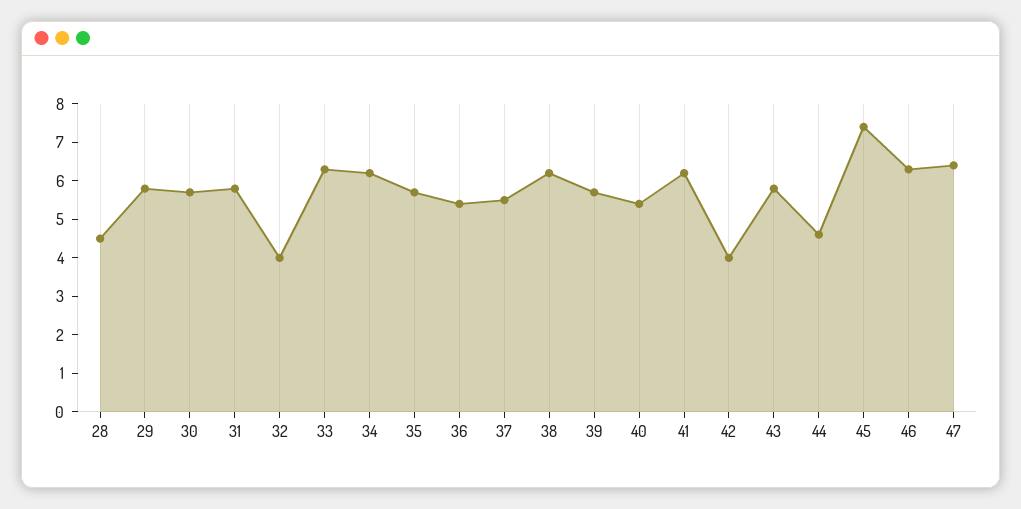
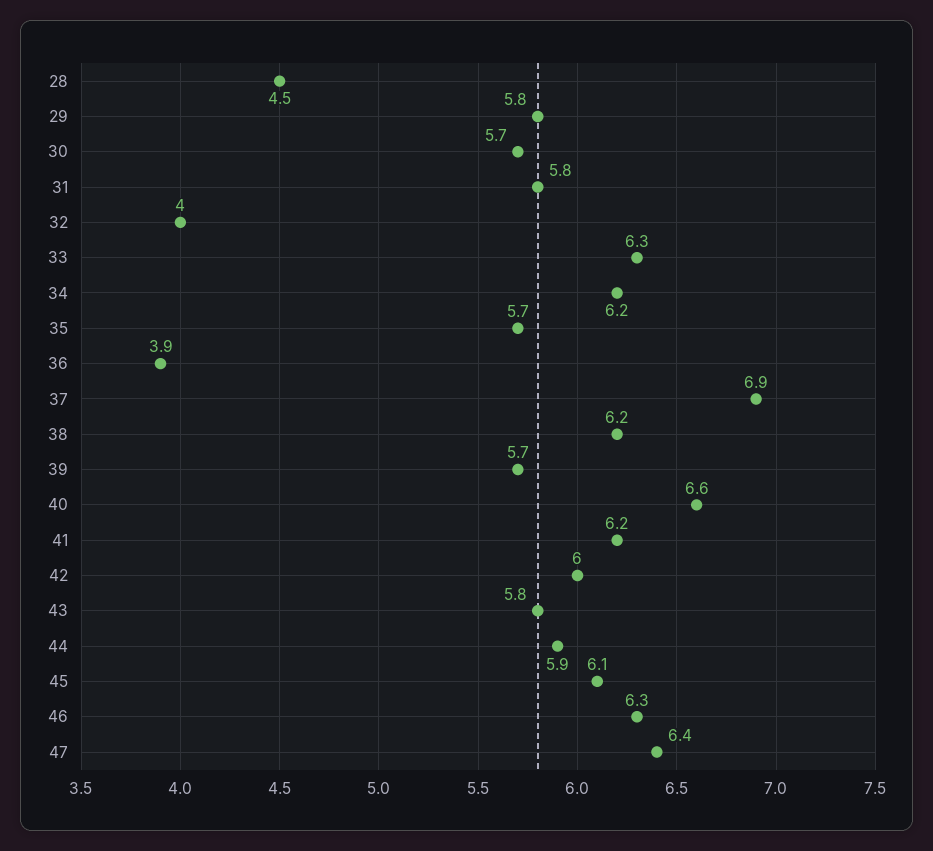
  {
    "28": 4.5,
    "29": 5.8,
    "30": 5.7,
    "31": 5.8,
    "32": 4,
    "33": 6.3,
    "34": 6.2,
    "35": 5.7,
-   "36": 5.5,
+   "36": 3.9,
-   "37": 5.5,
+   "37": 6.9,
    "38": 6.2,
    "39": 5.7,
-   "40": 5.5,
+   "40": 6.6,
    "41": 6.2,
-   "42": 4,
+   "42": 6,
    "43": 5.8,
-   "44": 4.5,
+   "44": 5.9,
-   "45": 7.5,
+   "45": 6.1,
    "46": 6.3,
    "47": 6.4
  }

